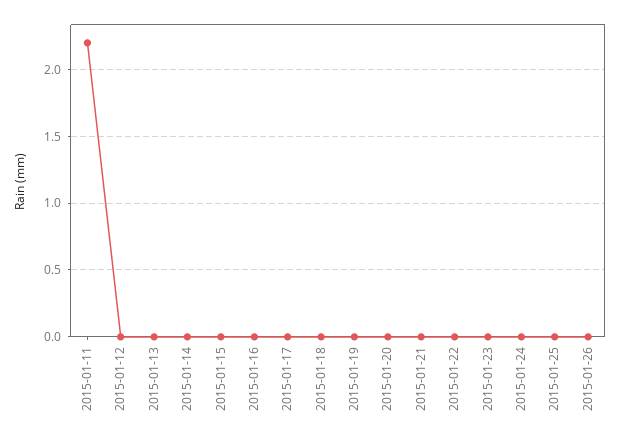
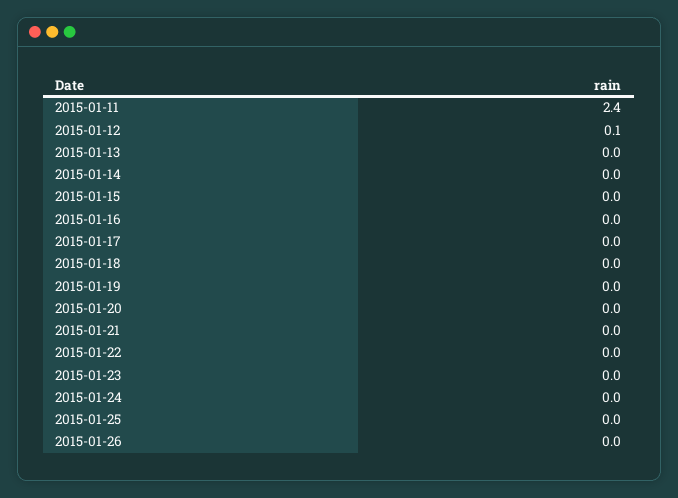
  {
-   "2015-01-11": 2.2,
+   "2015-01-11": 2.4,
-   "2015-01-12": 0,
+   "2015-01-12": 0.1,
    "2015-01-13": 0,
    "2015-01-14": 0,
    "2015-01-15": 0,
    "2015-01-16": 0,
    "2015-01-17": 0,
    "2015-01-18": 0,
    "2015-01-19": 0,
    "2015-01-20": 0,
    "2015-01-21": 0,
    "2015-01-22": 0,
    "2015-01-23": 0,
    "2015-01-24": 0,
    "2015-01-25": 0,
    "2015-01-26": 0
  }

